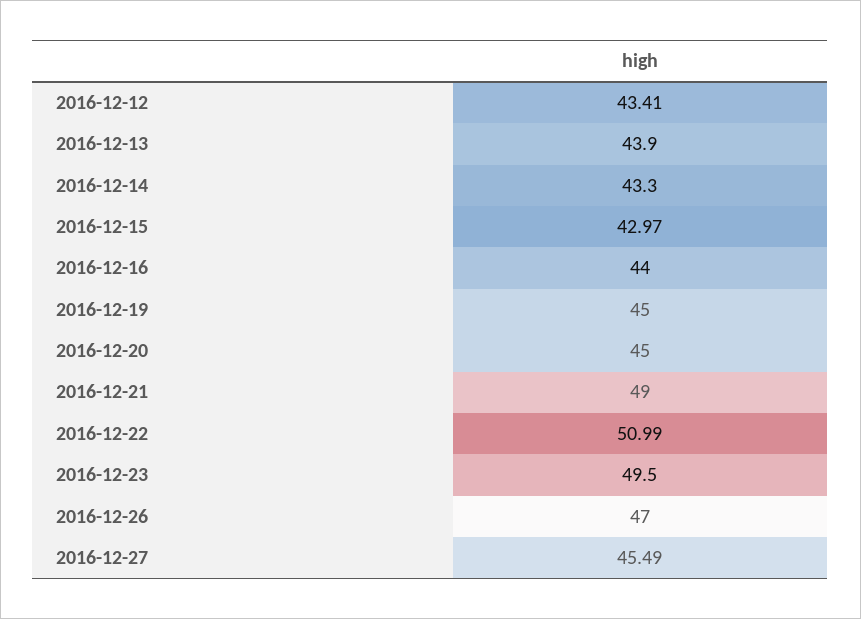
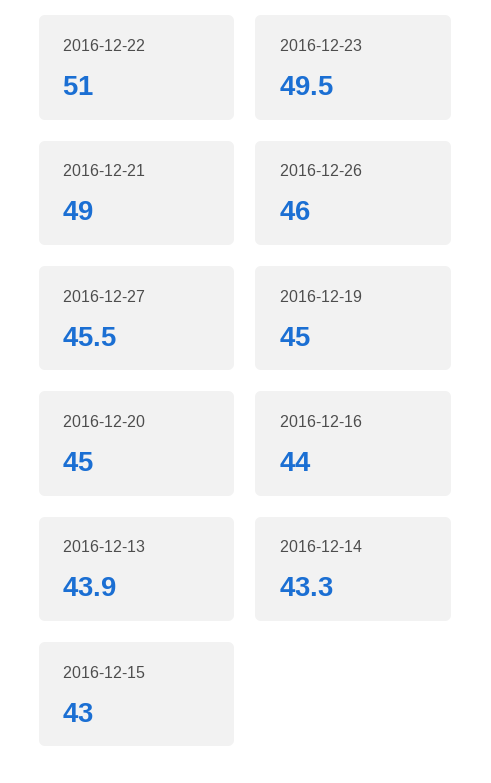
  {
-   "2016-12-12": 43.41,
    "2016-12-13": 43.9,
    "2016-12-14": 43.3,
    "2016-12-15": 42.97,
    "2016-12-16": 44,
    "2016-12-19": 45,
    "2016-12-20": 45,
    "2016-12-21": 49,
    "2016-12-22": 50.99,
    "2016-12-23": 49.5,
-   "2016-12-26": 47,
+   "2016-12-26": 46,
    "2016-12-27": 45.49
  }

